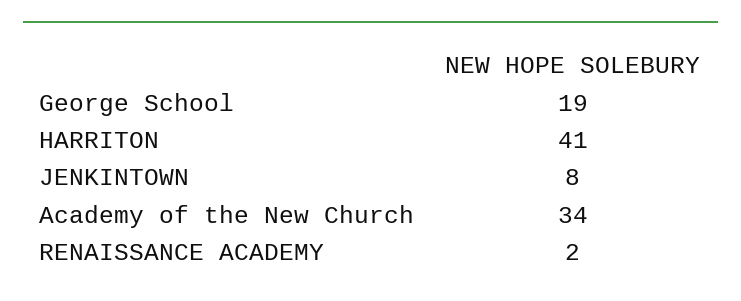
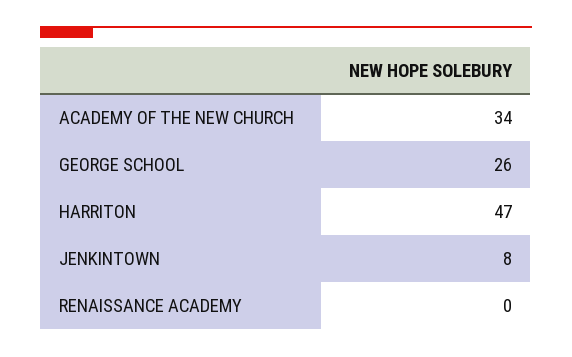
  {
-   "George School": 19,
+   "George School": 26,
-   "HARRITON": 41,
+   "HARRITON": 47,
    "JENKINTOWN": 8,
    "Academy of the New Church": 34,
-   "RENAISSANCE ACADEMY": 2
+   "RENAISSANCE ACADEMY": 0
  }

